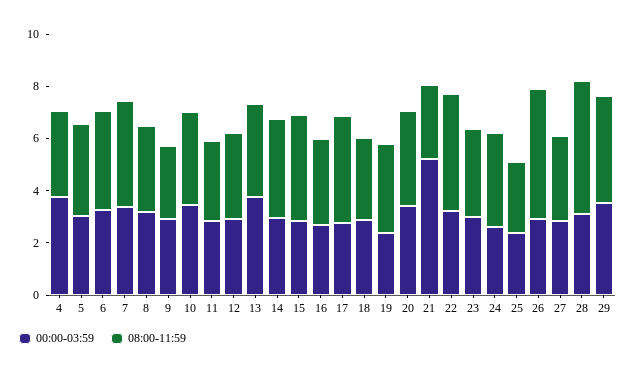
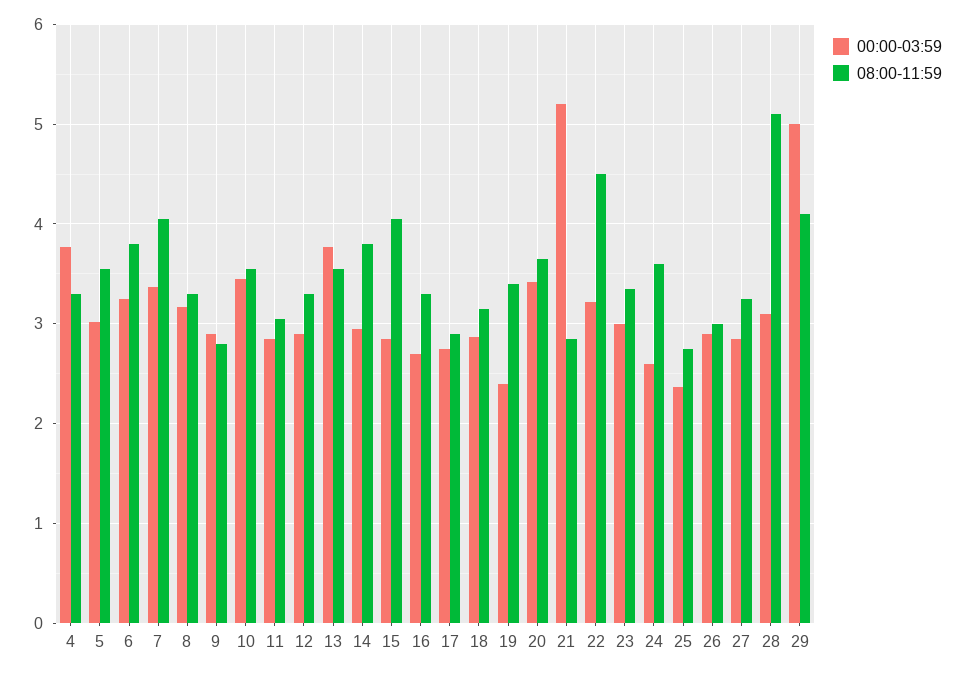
  {
    "00:00-03:59": {
      "4": 3.8,
      "5": 3,
      "6": 3.3,
      "7": 3.4,
      "8": 3.2,
      "9": 2.9,
      "10": 3.5,
      "11": 2.9,
      "12": 2.9,
      "13": 3.8,
      "14": 3,
      "15": 2.9,
      "16": 2.7,
      "17": 2.8,
      "18": 2.9,
      "19": 2.4,
      "20": 3.4,
      "21": 5.2,
      "22": 3.2,
      "23": 3,
      "24": 2.6,
      "25": 2.4,
      "26": 2.9,
      "27": 2.9,
      "28": 3.1,
-     "29": 3.5
+     "29": 5
    },
    "08:00-11:59": {
      "4": 3.3,
      "5": 3.6,
      "6": 3.8,
      "7": 4.1,
      "8": 3.3,
      "9": 2.8,
      "10": 3.6,
      "11": 3.1,
      "12": 3.3,
      "13": 3.6,
      "14": 3.8,
      "15": 4.1,
      "16": 3.3,
-     "17": 4,
+     "17": 2.9,
      "18": 3.2,
      "19": 3.4,
      "20": 3.7,
      "21": 2.9,
      "22": 4.5,
      "23": 3.4,
      "24": 3.6,
      "25": 2.8,
-     "26": 5,
+     "26": 3,
      "27": 3.3,
      "28": 5.1,
      "29": 4.1
    }
  }

